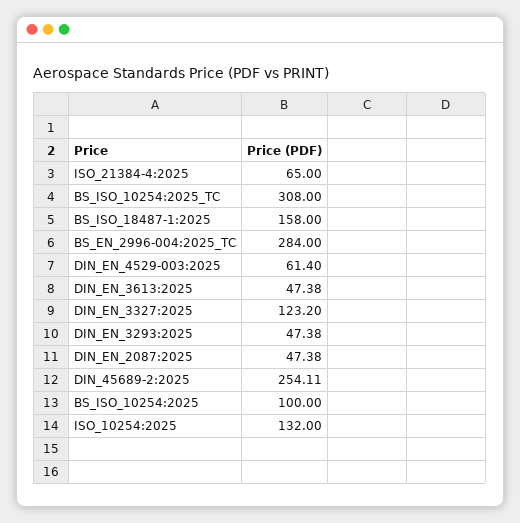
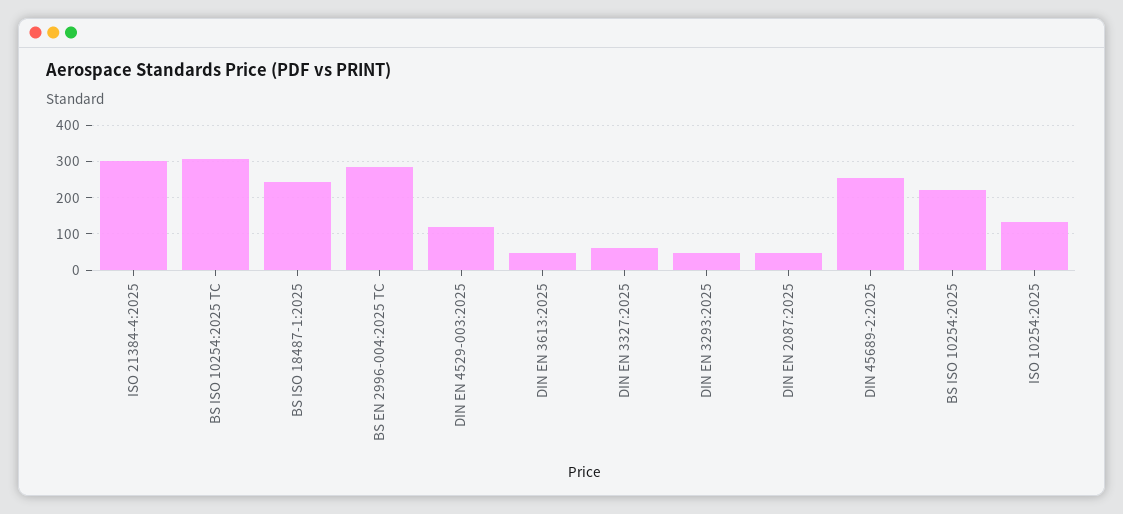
  {
-   "ISO_21384-4:2025": 65,
+   "ISO_21384-4:2025": 300,
    "BS_ISO_10254:2025_TC": 308,
-   "BS_ISO_18487-1:2025": 158,
+   "BS_ISO_18487-1:2025": 240,
    "BS_EN_2996-004:2025_TC": 284,
-   "DIN_EN_4529-003:2025": 61.4,
+   "DIN_EN_4529-003:2025": 120,
    "DIN_EN_3613:2025": 47.38,
-   "DIN_EN_3327:2025": 123.2,
+   "DIN_EN_3327:2025": 60,
    "DIN_EN_3293:2025": 47.38,
    "DIN_EN_2087:2025": 47.38,
    "DIN_45689-2:2025": 254.11,
-   "BS_ISO_10254:2025": 100,
+   "BS_ISO_10254:2025": 220,
    "ISO_10254:2025": 132
  }

